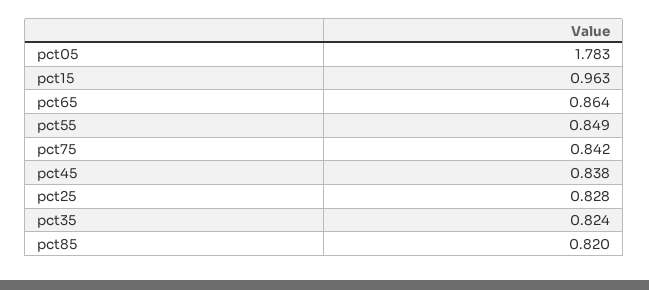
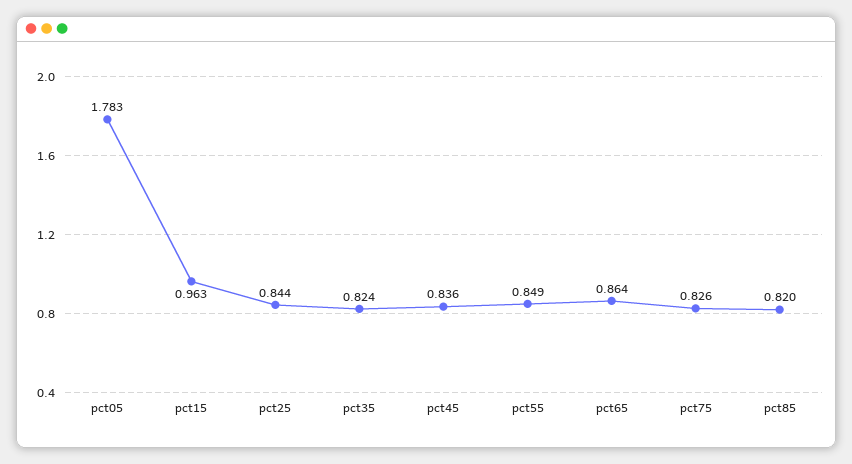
  {
    "pct05": 1.783,
    "pct15": 0.963,
    "pct65": 0.864,
    "pct55": 0.849,
-   "pct75": 0.842,
+   "pct75": 0.826,
-   "pct45": 0.838,
+   "pct45": 0.836,
-   "pct25": 0.828,
+   "pct25": 0.844,
    "pct35": 0.824,
    "pct85": 0.82
  }

